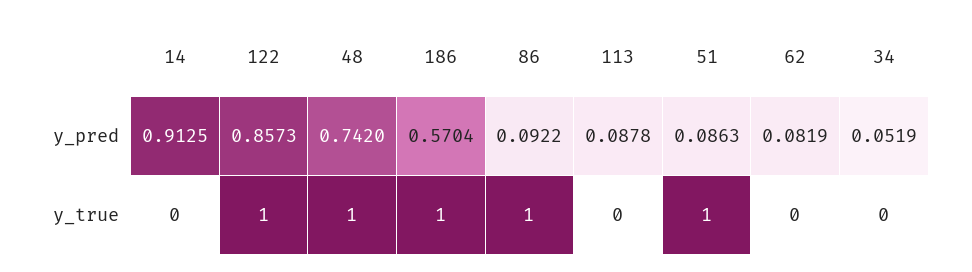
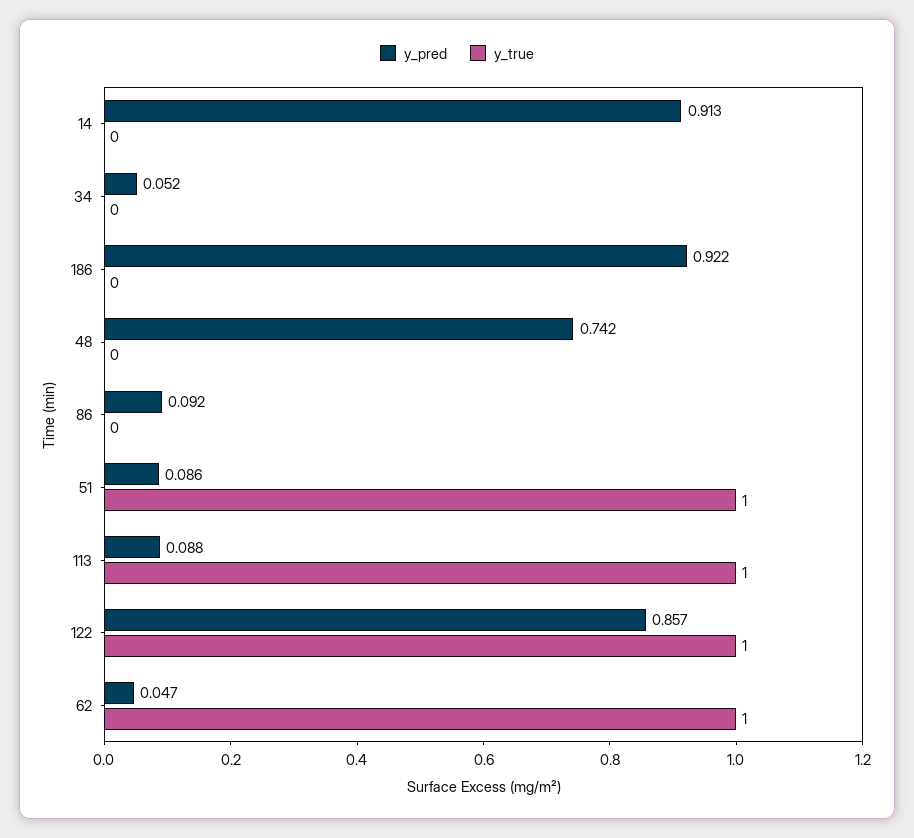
  {
    "y_pred": {
      "14": 0.9125,
      "122": 0.8573,
      "48": 0.742,
-     "186": 0.5704,
+     "186": 0.922,
      "86": 0.0922,
      "113": 0.0878,
      "51": 0.0863,
-     "62": 0.0819,
+     "62": 0.047,
      "34": 0.0519
    },
    "y_true": {
      "14": 0,
      "122": 1,
-     "48": 1,
+     "48": 0,
-     "186": 1,
+     "186": 0,
-     "86": 1,
+     "86": 0,
-     "113": 0,
+     "113": 1,
      "51": 1,
-     "62": 0,
+     "62": 1,
      "34": 0
    }
  }

